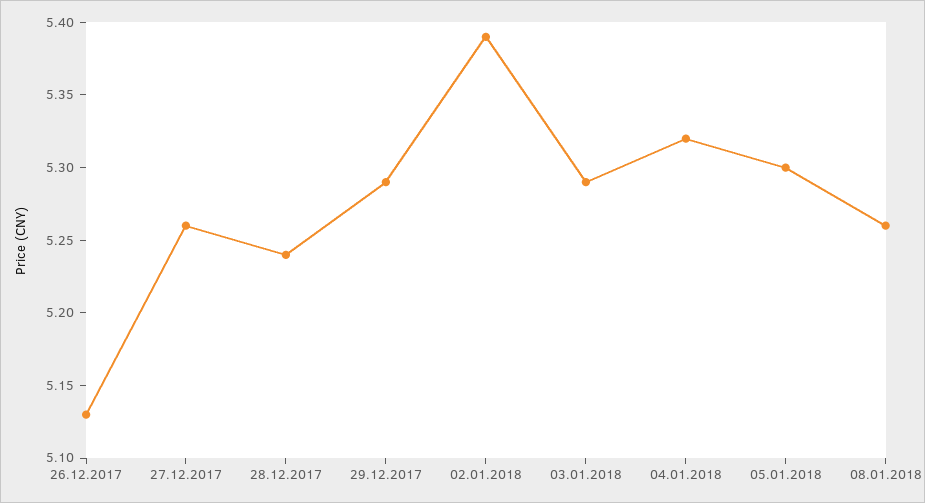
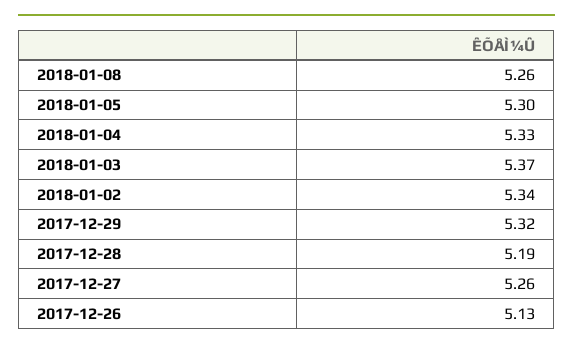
  {
    "26.12.2017": 5.13,
    "27.12.2017": 5.26,
-   "28.12.2017": 5.24,
+   "28.12.2017": 5.19,
-   "29.12.2017": 5.29,
+   "29.12.2017": 5.32,
-   "02.01.2018": 5.39,
+   "02.01.2018": 5.34,
-   "03.01.2018": 5.29,
+   "03.01.2018": 5.37,
-   "04.01.2018": 5.32,
+   "04.01.2018": 5.33,
    "05.01.2018": 5.3,
    "08.01.2018": 5.26
  }

